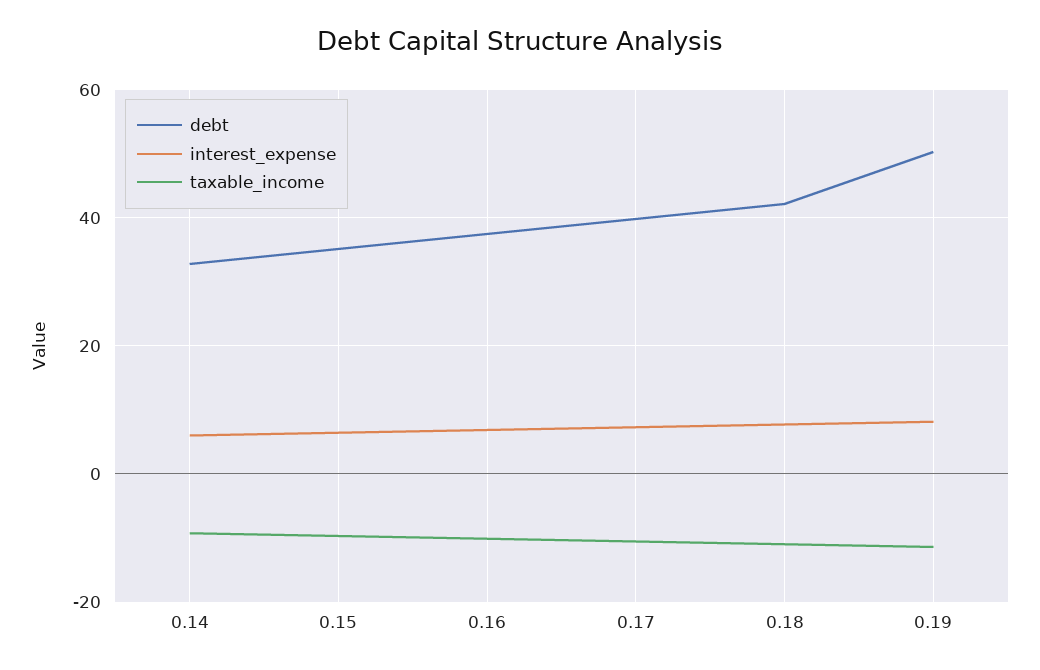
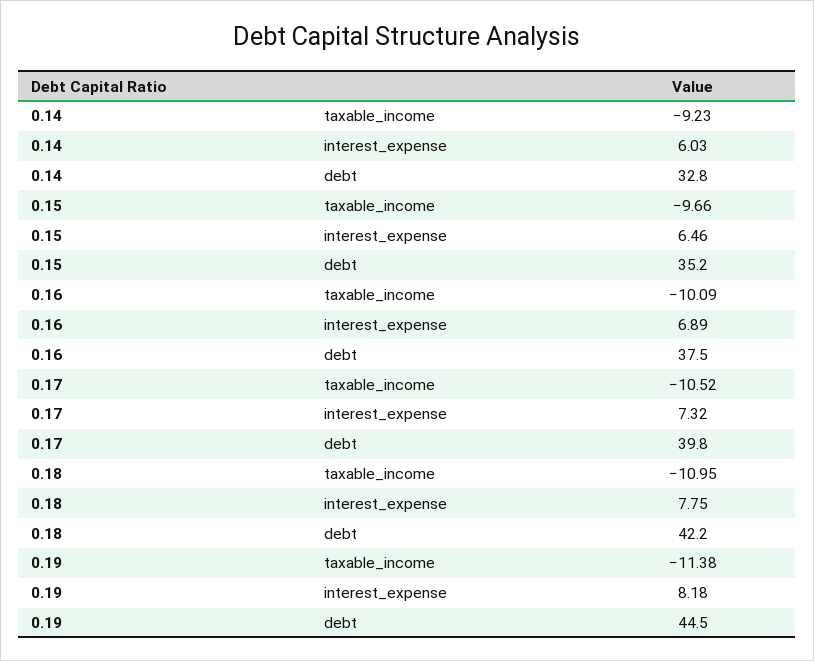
  {
    "debt": {
      "0.14": 32.8,
      "0.15": 35.2,
      "0.16": 37.5,
      "0.17": 39.8,
      "0.18": 42.2,
-     "0.19": 50
+     "0.19": 44.5
    },
    "interest_expense": {
      "0.14": 6.03,
      "0.15": 6.46,
      "0.16": 6.89,
      "0.17": 7.32,
      "0.18": 7.75,
      "0.19": 8.18
    },
    "taxable_income": {
      "0.14": -9.23,
      "0.15": -9.66,
      "0.16": -10.09,
      "0.17": -10.52,
      "0.18": -10.95,
      "0.19": -11.38
    }
  }

